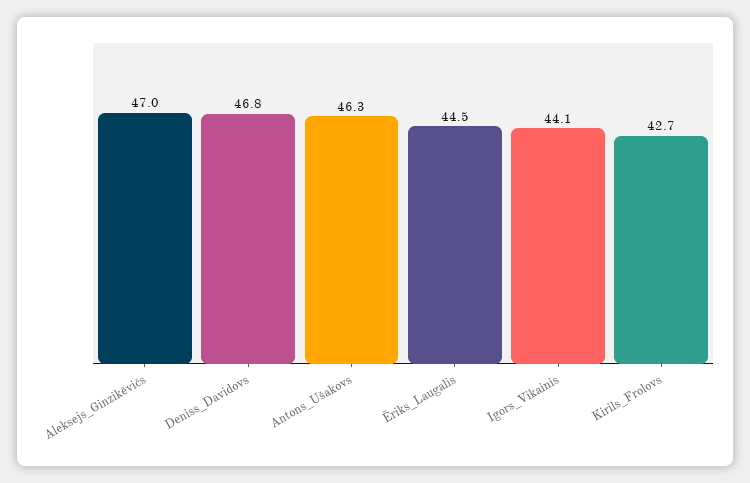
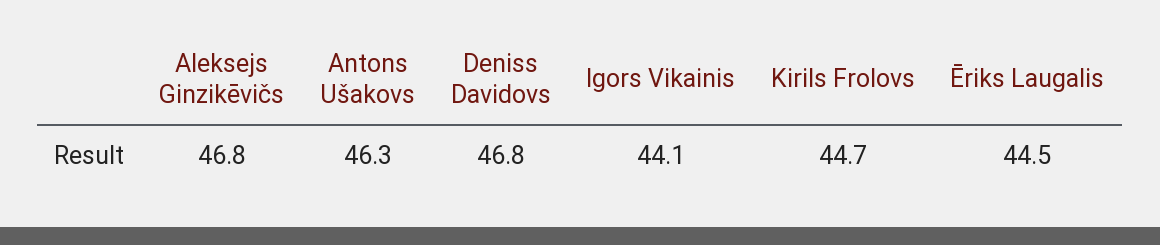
  {
-   "Aleksejs_Ginzikēvičs": 47,
+   "Aleksejs_Ginzikēvičs": 46.8,
    "Deniss_Davidovs": 46.8,
    "Antons_Ušakovs": 46.3,
    "Ēriks_Laugalis": 44.5,
    "Igors_Vikainis": 44.1,
-   "Kirils_Frolovs": 42.7
+   "Kirils_Frolovs": 44.7
  }

